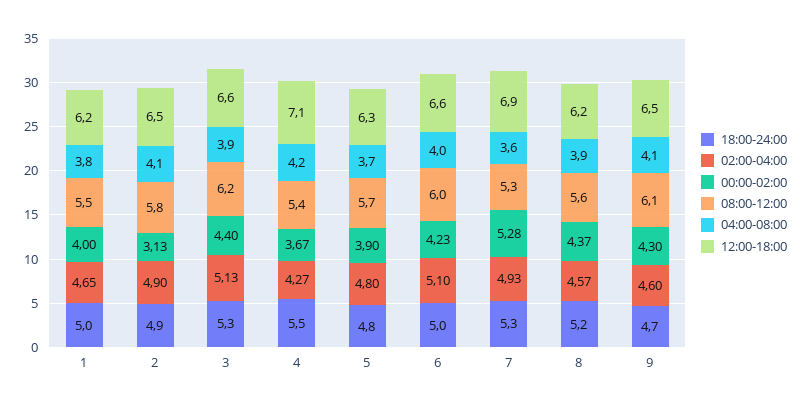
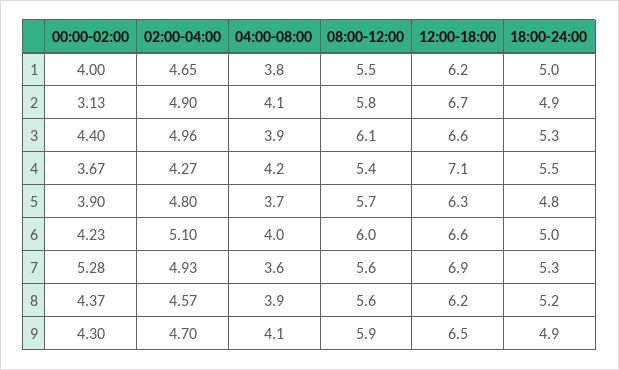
  {
    "18:00-24:00": {
      "1": 5,
      "2": 4.9,
      "3": 5.3,
      "4": 5.5,
      "5": 4.8,
      "6": 5,
      "7": 5.3,
      "8": 5.2,
-     "9": 4.7
+     "9": 4.9
    },
    "02:00-04:00": {
      "1": 4.65,
      "2": 4.9,
-     "3": 5.13,
+     "3": 4.96,
      "4": 4.27,
      "5": 4.8,
      "6": 5.1,
      "7": 4.93,
      "8": 4.57,
-     "9": 4.6
+     "9": 4.7
    },
    "00:00-02:00": {
      "1": 4,
      "2": 3.13,
      "3": 4.4,
      "4": 3.67,
      "5": 3.9,
      "6": 4.23,
      "7": 5.28,
      "8": 4.37,
      "9": 4.3
    },
    "08:00-12:00": {
      "1": 5.5,
      "2": 5.8,
-     "3": 6.2,
+     "3": 6.1,
      "4": 5.4,
      "5": 5.7,
      "6": 6,
-     "7": 5.3,
+     "7": 5.6,
      "8": 5.6,
-     "9": 6.1
+     "9": 5.9
    },
    "04:00-08:00": {
      "1": 3.8,
      "2": 4.1,
      "3": 3.9,
      "4": 4.2,
      "5": 3.7,
      "6": 4,
      "7": 3.6,
      "8": 3.9,
      "9": 4.1
    },
    "12:00-18:00": {
      "1": 6.2,
-     "2": 6.5,
+     "2": 6.7,
      "3": 6.6,
      "4": 7.1,
      "5": 6.3,
      "6": 6.6,
      "7": 6.9,
      "8": 6.2,
      "9": 6.5
    }
  }

